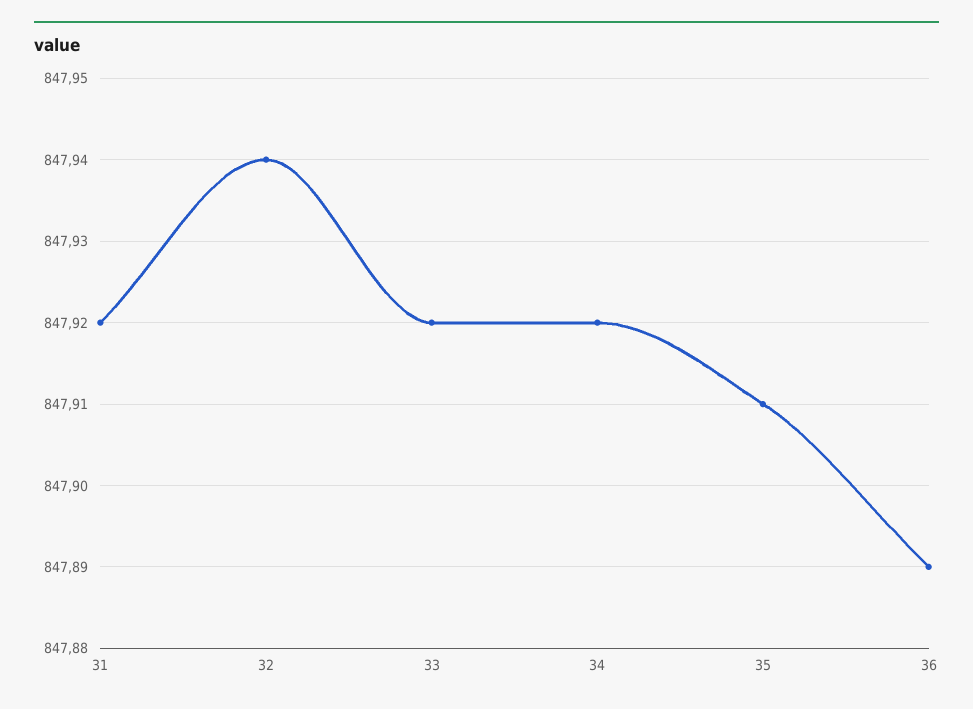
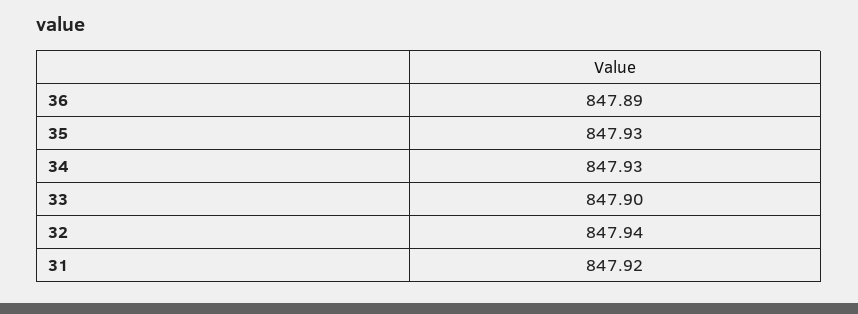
  {
    "31": 847.92,
    "32": 847.94,
-   "33": 847.92,
+   "33": 847.9,
-   "34": 847.92,
+   "34": 847.93,
-   "35": 847.91,
+   "35": 847.93,
    "36": 847.89
  }

